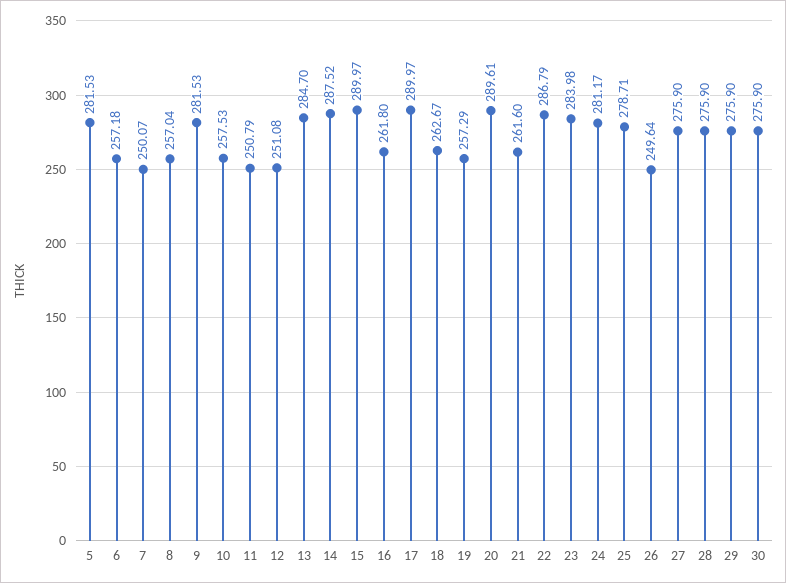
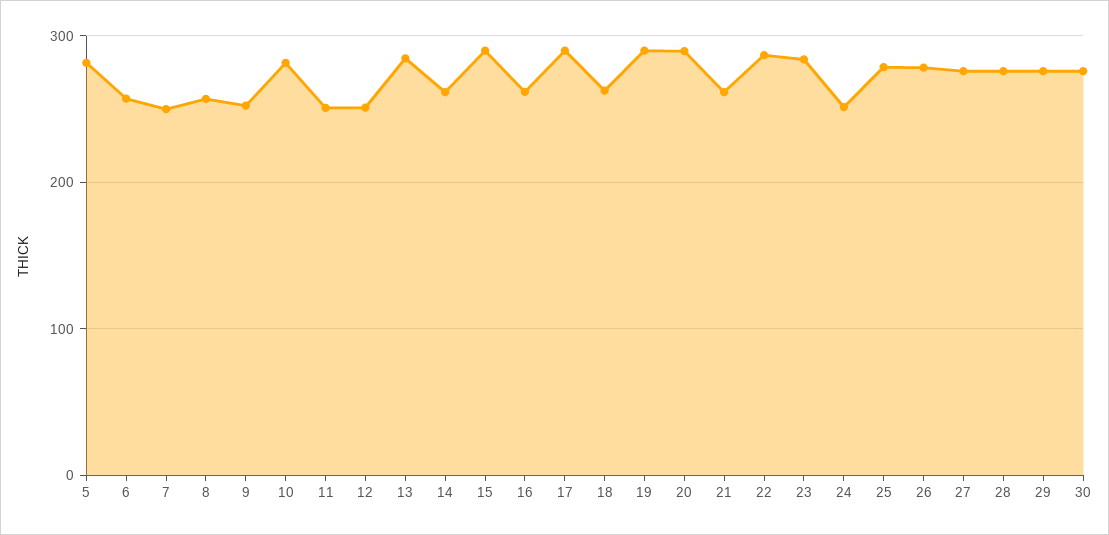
  {
    "5": 281.53,
    "6": 257.18,
    "7": 250.07,
    "8": 257.04,
-   "9": 281.53,
+   "9": 250,
-   "10": 257.53,
+   "10": 280,
    "11": 250.79,
    "12": 251.08,
    "13": 284.7,
-   "14": 287.52,
+   "14": 260,
    "15": 289.97,
    "16": 261.8,
    "17": 289.97,
    "18": 262.67,
-   "19": 257.29,
+   "19": 290,
    "20": 289.61,
    "21": 261.6,
    "22": 286.79,
    "23": 283.98,
-   "24": 281.17,
+   "24": 250,
    "25": 278.71,
-   "26": 249.64,
+   "26": 280,
    "27": 275.9,
    "28": 275.9,
    "29": 275.9,
    "30": 275.9
  }

